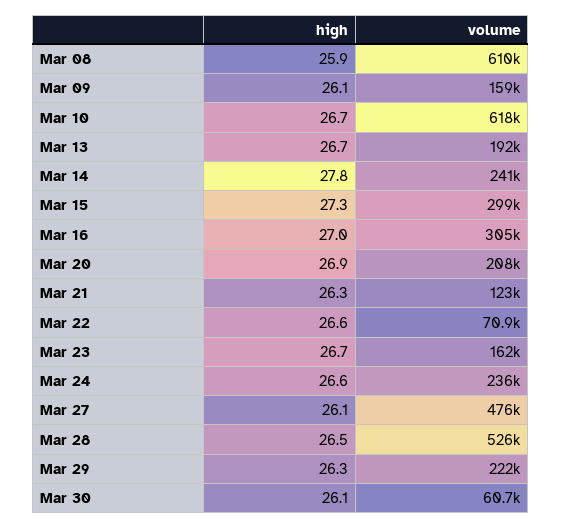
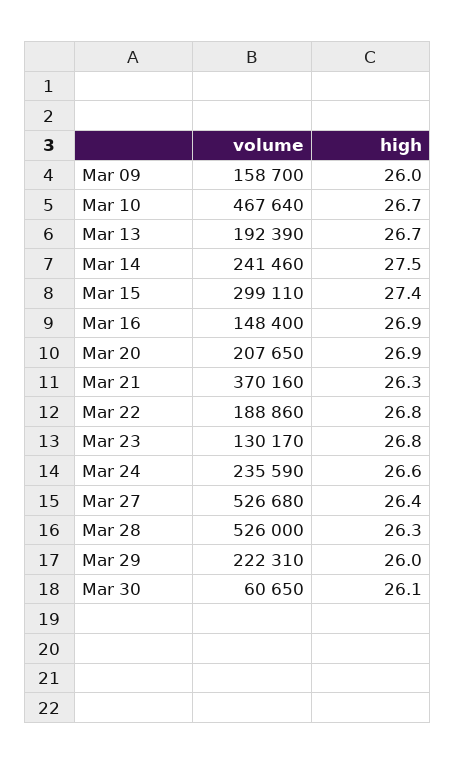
  {
    "high": {
-     "Mar 08": 25.9,
-     "Mar 09": 26.1,
+     "Mar 09": 26,
      "Mar 10": 26.7,
      "Mar 13": 26.7,
-     "Mar 14": 27.8,
+     "Mar 14": 27.5,
-     "Mar 15": 27.3,
+     "Mar 15": 27.4,
-     "Mar 16": 27,
+     "Mar 16": 26.9,
      "Mar 20": 26.9,
      "Mar 21": 26.3,
-     "Mar 22": 26.6,
+     "Mar 22": 26.8,
-     "Mar 23": 26.7,
+     "Mar 23": 26.8,
      "Mar 24": 26.6,
-     "Mar 27": 26.1,
+     "Mar 27": 26.4,
-     "Mar 28": 26.5,
+     "Mar 28": 26.3,
-     "Mar 29": 26.3,
+     "Mar 29": 26,
      "Mar 30": 26.1
    },
    "volume": {
-     "Mar 08": 610000,
      "Mar 09": 158700,
-     "Mar 10": 618000,
+     "Mar 10": 467640,
      "Mar 13": 192390,
      "Mar 14": 241460,
      "Mar 15": 299110,
-     "Mar 16": 305000,
+     "Mar 16": 148400,
      "Mar 20": 207650,
-     "Mar 21": 123000,
+     "Mar 21": 370160,
-     "Mar 22": 70900,
+     "Mar 22": 188860,
-     "Mar 23": 162000,
+     "Mar 23": 130170,
      "Mar 24": 235590,
-     "Mar 27": 476000,
+     "Mar 27": 526680,
      "Mar 28": 526000,
      "Mar 29": 222310,
      "Mar 30": 60650
    }
  }

